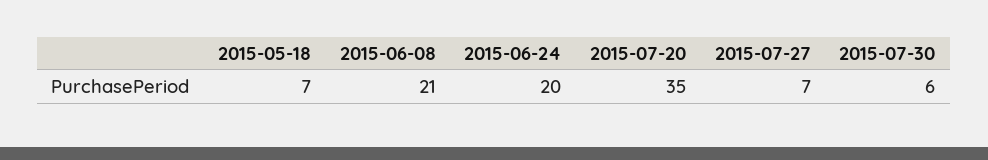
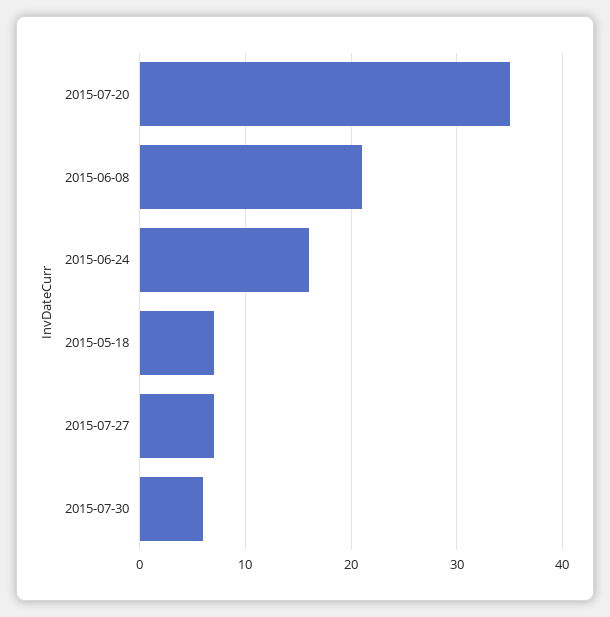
  {
    "2015-05-18": 7,
    "2015-06-08": 21,
-   "2015-06-24": 20,
+   "2015-06-24": 16,
    "2015-07-20": 35,
    "2015-07-27": 7,
    "2015-07-30": 6
  }

